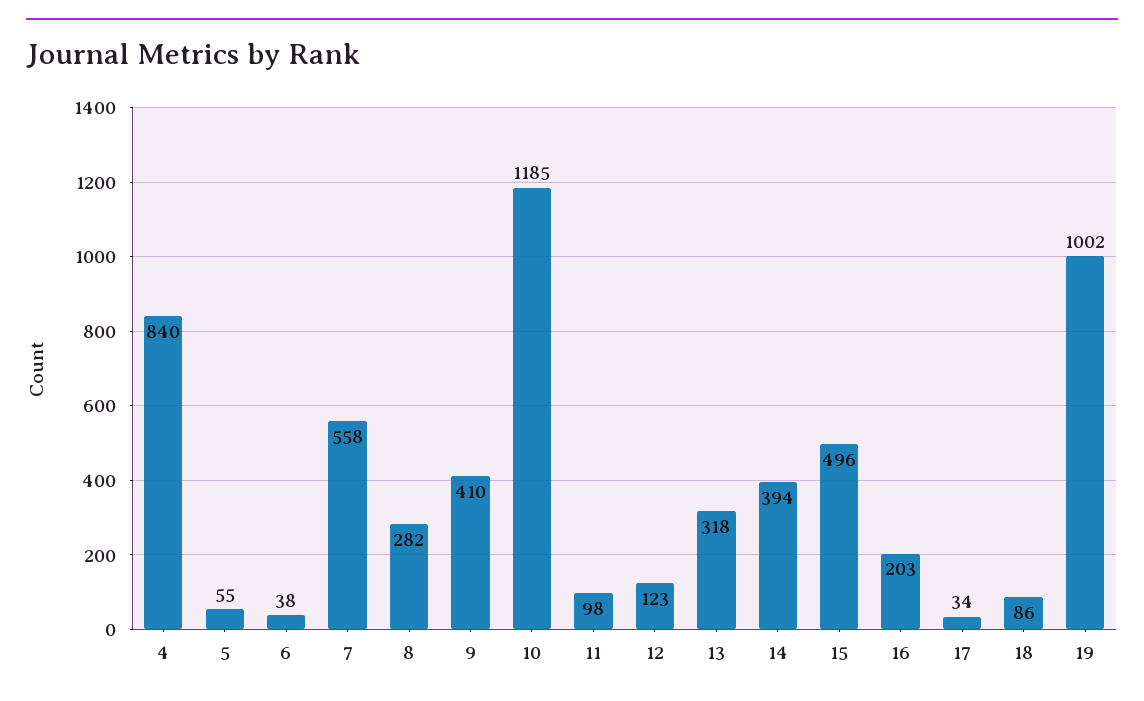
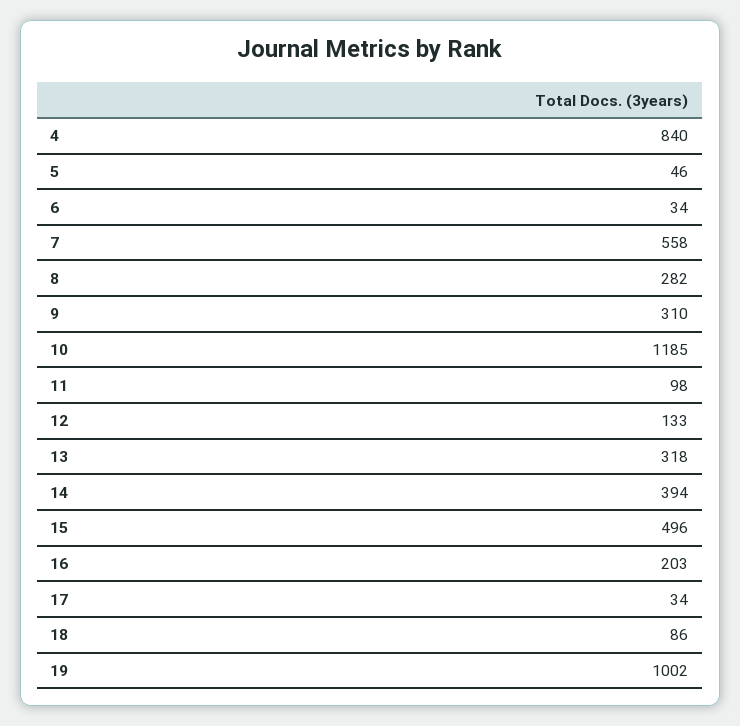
  {
    "4": 840,
-   "5": 55,
+   "5": 46,
-   "6": 38,
+   "6": 34,
    "7": 558,
    "8": 282,
-   "9": 410,
+   "9": 310,
    "10": 1185,
    "11": 98,
-   "12": 123,
+   "12": 133,
    "13": 318,
    "14": 394,
    "15": 496,
    "16": 203,
    "17": 34,
    "18": 86,
    "19": 1002
  }

